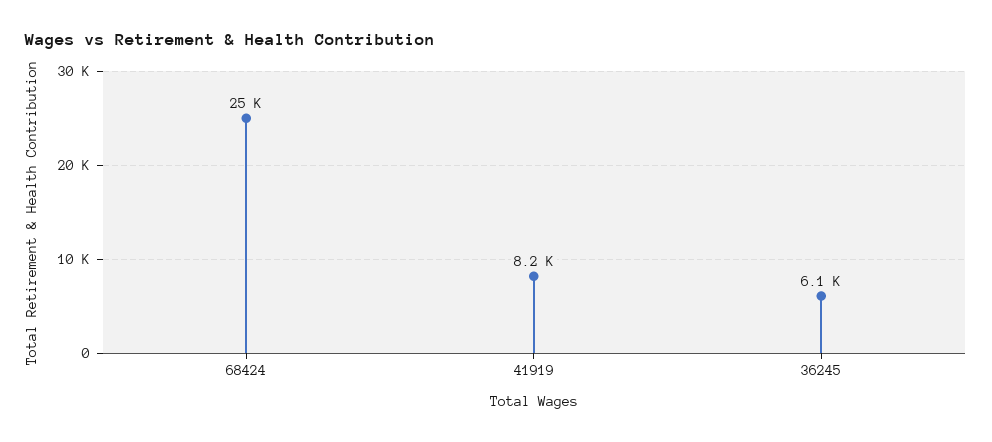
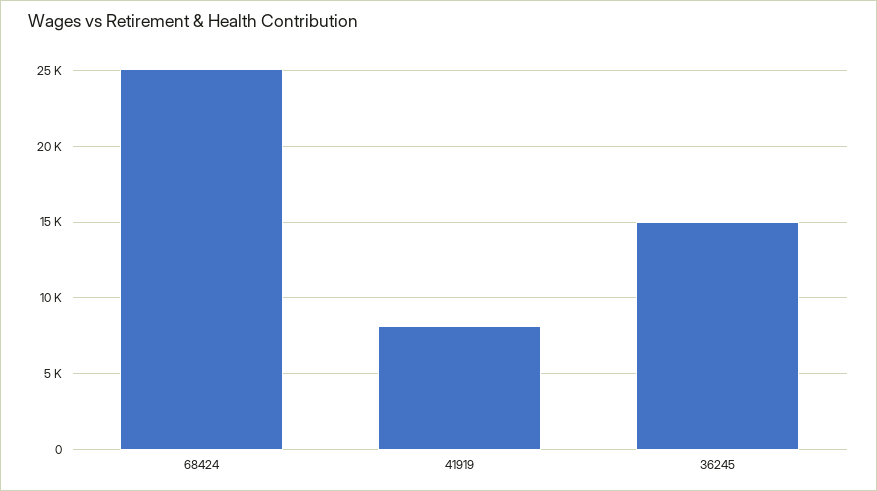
  {
    "68424": 25000,
    "41919": 8200,
-   "36245": 6100
+   "36245": 15000
  }

